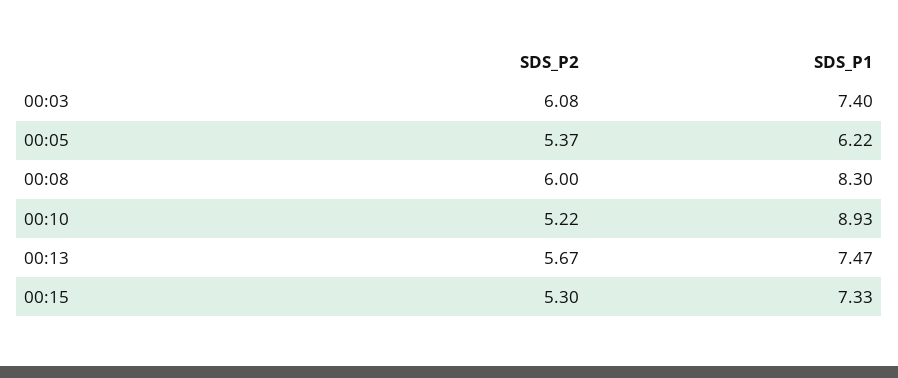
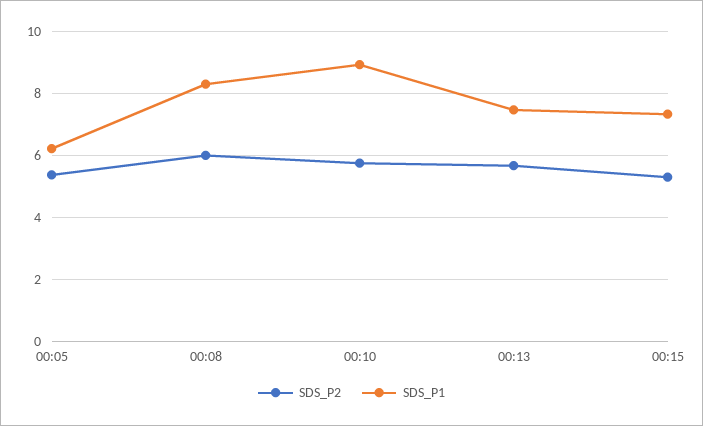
  {
    "SDS_P2": {
-     "00:03": 6.08,
      "00:05": 5.37,
      "00:08": 6,
-     "00:10": 5.22,
+     "00:10": 5.8,
      "00:13": 5.67,
      "00:15": 5.3
    },
    "SDS_P1": {
-     "00:03": 7.4,
      "00:05": 6.22,
      "00:08": 8.3,
      "00:10": 8.93,
      "00:13": 7.47,
      "00:15": 7.33
    }
  }

